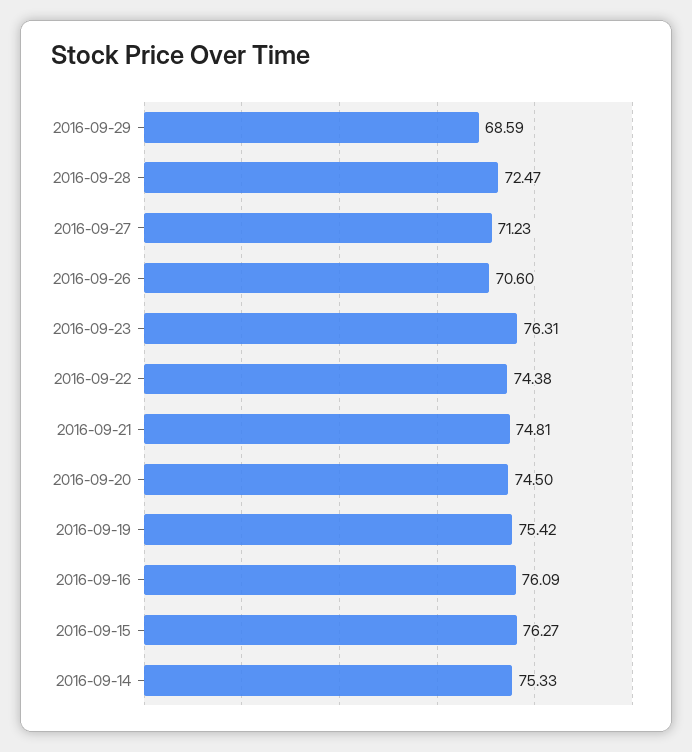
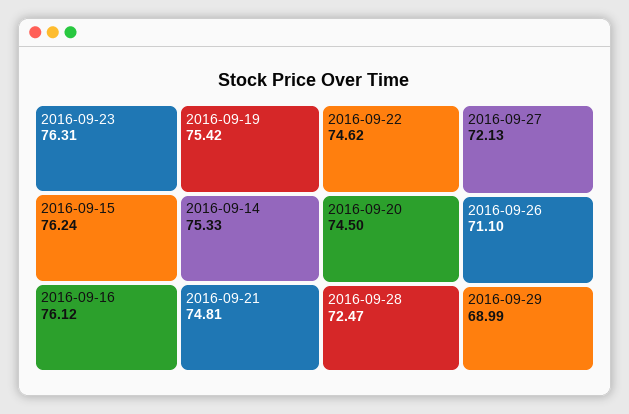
  {
-   "2016-09-29": 68.59,
+   "2016-09-29": 68.99,
    "2016-09-28": 72.47,
-   "2016-09-27": 71.23,
+   "2016-09-27": 72.13,
-   "2016-09-26": 70.6,
+   "2016-09-26": 71.1,
    "2016-09-23": 76.31,
-   "2016-09-22": 74.38,
+   "2016-09-22": 74.62,
    "2016-09-21": 74.81,
    "2016-09-20": 74.5,
    "2016-09-19": 75.42,
-   "2016-09-16": 76.09,
+   "2016-09-16": 76.12,
-   "2016-09-15": 76.27,
+   "2016-09-15": 76.24,
    "2016-09-14": 75.33
  }

